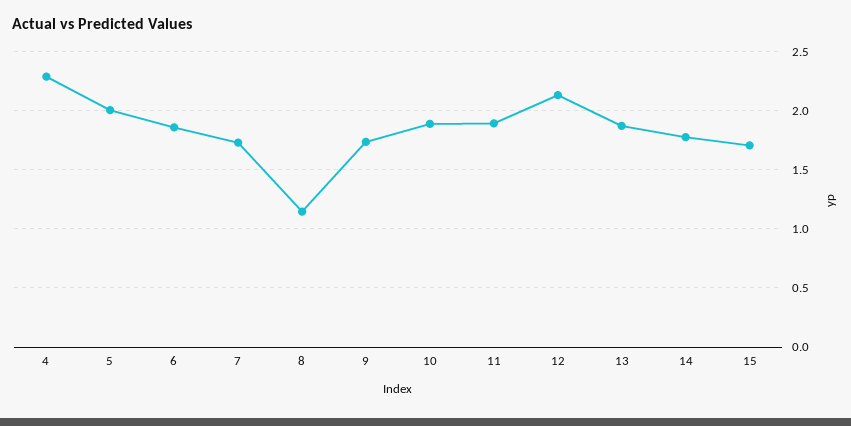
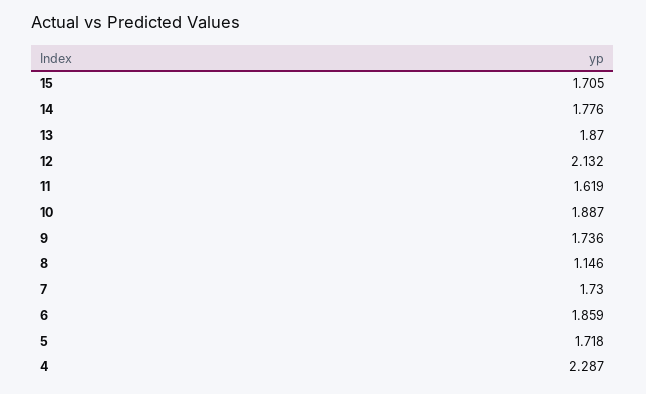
  {
    "4": 2.287,
-   "5": 2,
+   "5": 1.718,
    "6": 1.859,
    "7": 1.73,
    "8": 1.146,
    "9": 1.736,
    "10": 1.887,
-   "11": 1.9,
+   "11": 1.619,
    "12": 2.132,
    "13": 1.87,
    "14": 1.776,
    "15": 1.705
  }

